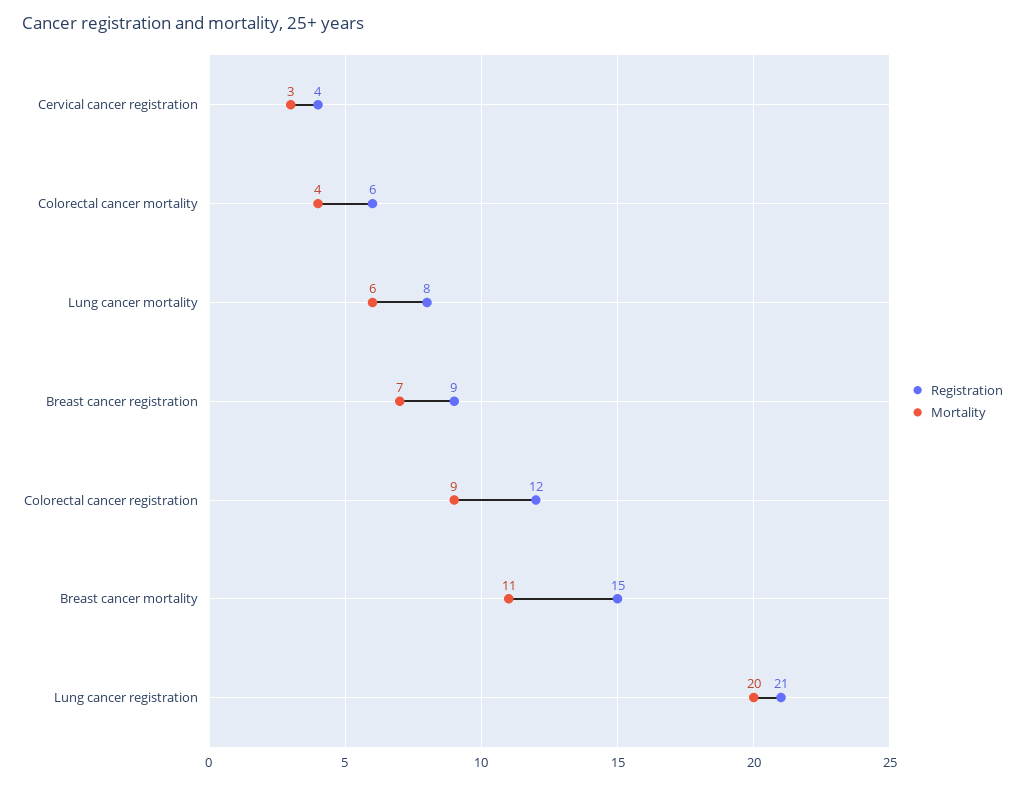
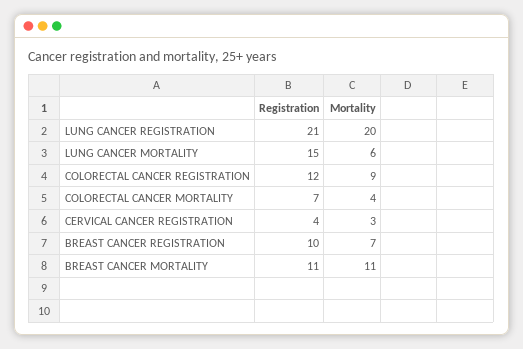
  {
    "Registration": {
      "Cervical cancer registration": 4,
-     "Colorectal cancer mortality": 6,
+     "Colorectal cancer mortality": 7,
-     "Lung cancer mortality": 8,
+     "Lung cancer mortality": 15,
-     "Breast cancer registration": 9,
+     "Breast cancer registration": 10,
      "Colorectal cancer registration": 12,
-     "Breast cancer mortality": 15,
+     "Breast cancer mortality": 11,
      "Lung cancer registration": 21
    },
    "Mortality": {
      "Cervical cancer registration": 3,
      "Colorectal cancer mortality": 4,
      "Lung cancer mortality": 6,
      "Breast cancer registration": 7,
      "Colorectal cancer registration": 9,
      "Breast cancer mortality": 11,
      "Lung cancer registration": 20
    }
  }

